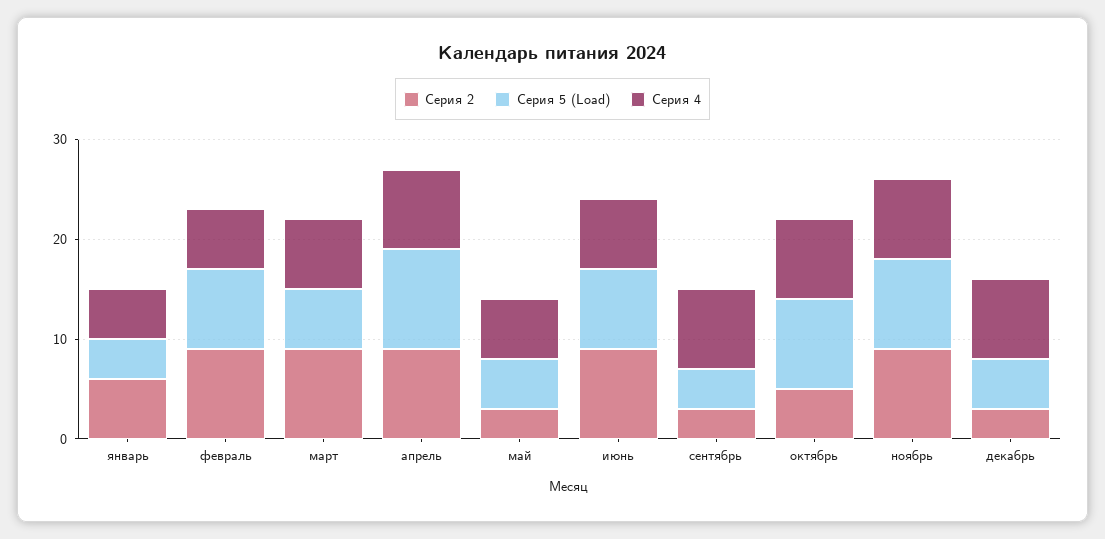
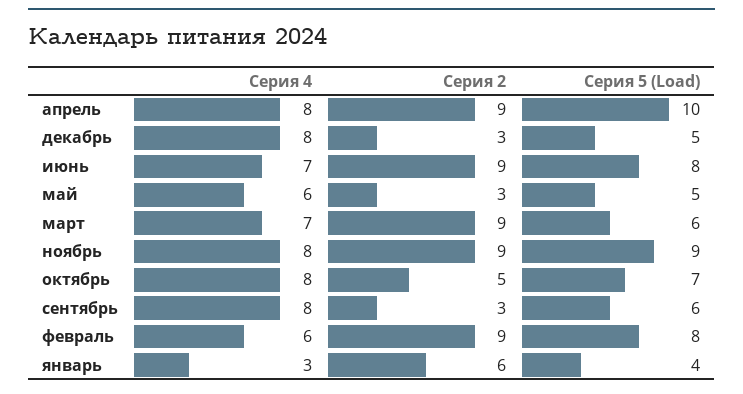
  {
    "Серия 2": {
      "январь": 6,
      "февраль": 9,
      "март": 9,
      "апрель": 9,
      "май": 3,
      "июнь": 9,
      "сентябрь": 3,
      "октябрь": 5,
      "ноябрь": 9,
      "декабрь": 3
    },
    "Серия 5 (Load)": {
      "январь": 4,
      "февраль": 8,
      "март": 6,
      "апрель": 10,
      "май": 5,
      "июнь": 8,
-     "сентябрь": 4,
+     "сентябрь": 6,
-     "октябрь": 9,
+     "октябрь": 7,
      "ноябрь": 9,
      "декабрь": 5
    },
    "Серия 4": {
-     "январь": 5,
+     "январь": 3,
      "февраль": 6,
      "март": 7,
      "апрель": 8,
      "май": 6,
      "июнь": 7,
      "сентябрь": 8,
      "октябрь": 8,
      "ноябрь": 8,
      "декабрь": 8
    }
  }

